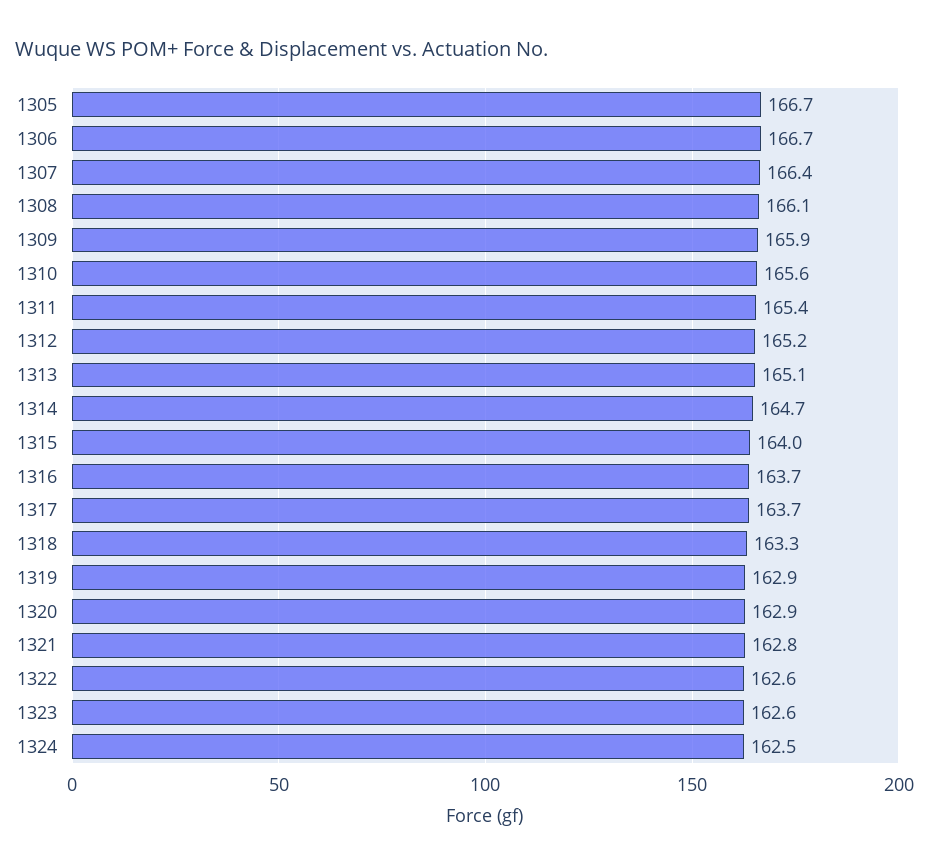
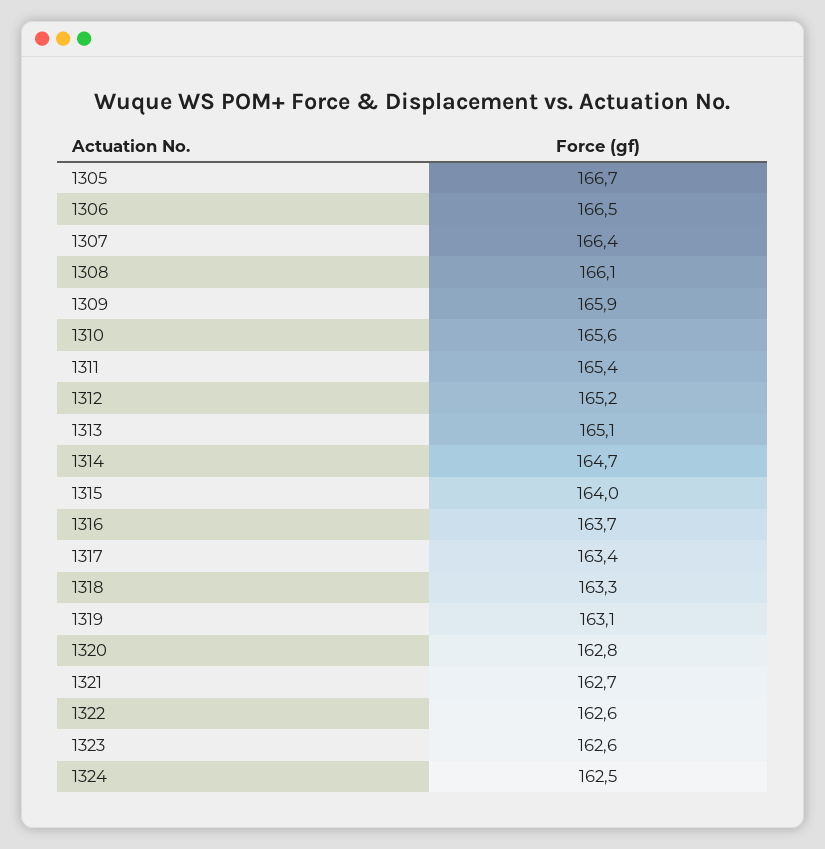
  {
    "1305": 166.7,
-   "1306": 166.7,
+   "1306": 166.5,
    "1307": 166.4,
    "1308": 166.1,
    "1309": 165.9,
    "1310": 165.6,
    "1311": 165.4,
    "1312": 165.2,
    "1313": 165.1,
    "1314": 164.7,
    "1315": 164,
    "1316": 163.7,
-   "1317": 163.7,
+   "1317": 163.4,
    "1318": 163.3,
-   "1319": 162.9,
+   "1319": 163.1,
-   "1320": 162.9,
+   "1320": 162.8,
-   "1321": 162.8,
+   "1321": 162.7,
    "1322": 162.6,
    "1323": 162.6,
    "1324": 162.5
  }

